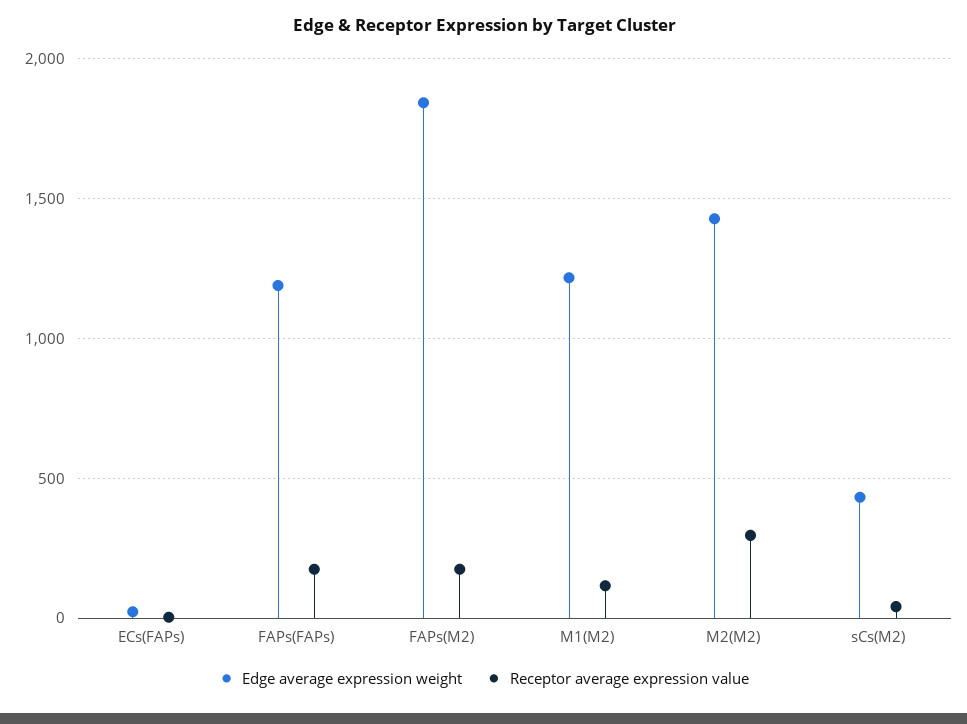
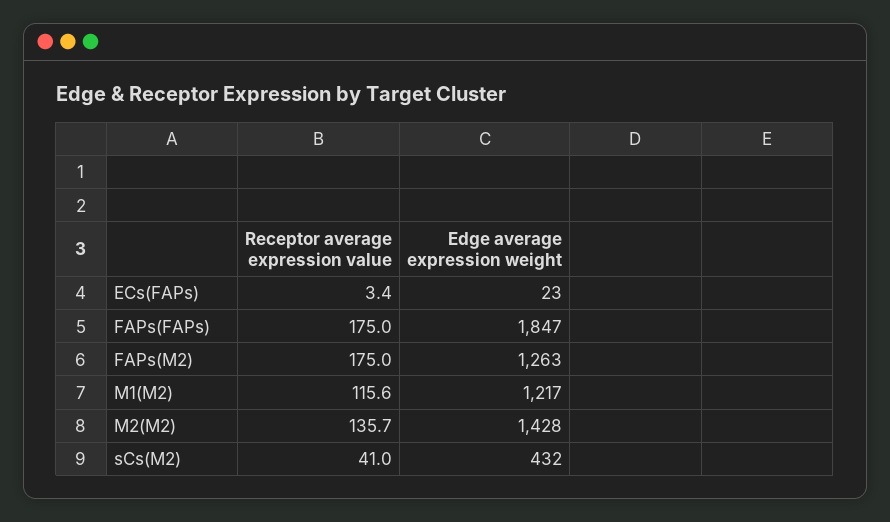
  {
    "Edge average expression weight": {
      "ECs(FAPs)": 23,
-     "FAPs(FAPs)": 1200,
+     "FAPs(FAPs)": 1847,
-     "FAPs(M2)": 1850,
+     "FAPs(M2)": 1263,
      "M1(M2)": 1217,
      "M2(M2)": 1428,
      "sCs(M2)": 432
    },
    "Receptor average expression value": {
      "ECs(FAPs)": 3.4,
      "FAPs(FAPs)": 175,
      "FAPs(M2)": 175,
      "M1(M2)": 115.6,
-     "M2(M2)": 300,
+     "M2(M2)": 135.7,
      "sCs(M2)": 41
    }
  }

